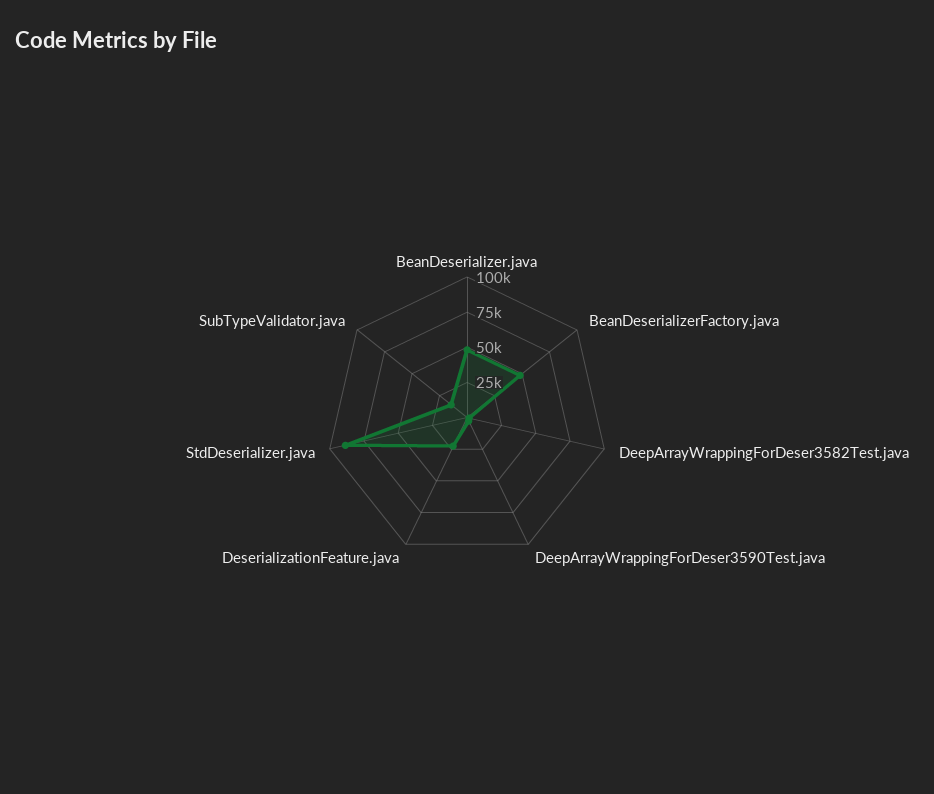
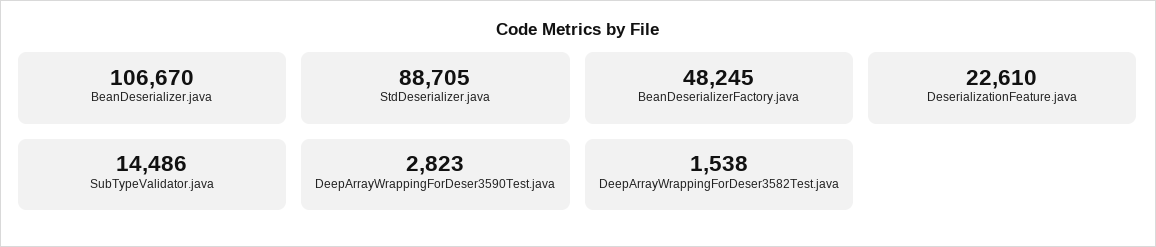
  {
-   "BeanDeserializer.java": 50000,
+   "BeanDeserializer.java": 106670,
    "BeanDeserializerFactory.java": 48245,
    "DeepArrayWrappingForDeser3582Test.java": 1538,
    "DeepArrayWrappingForDeser3590Test.java": 2823,
    "DeserializationFeature.java": 22610,
    "StdDeserializer.java": 88705,
    "SubTypeValidator.java": 14486
  }

